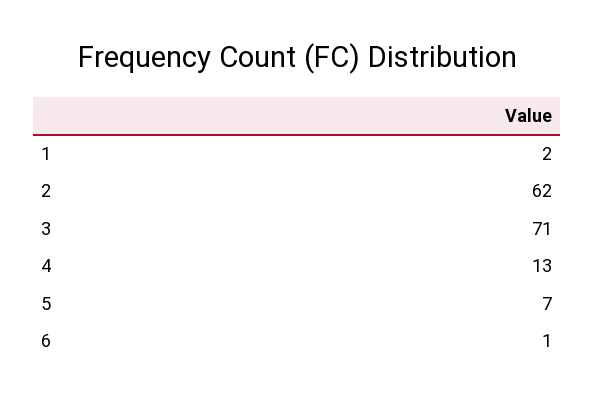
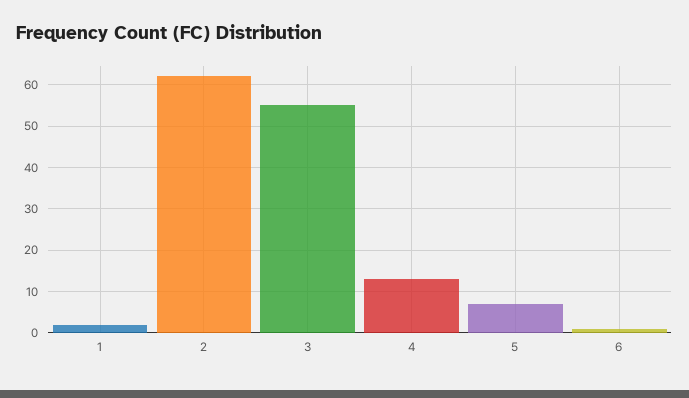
  {
    "1": 2,
    "2": 62,
-   "3": 71,
+   "3": 55,
    "4": 13,
    "5": 7,
    "6": 1
  }

